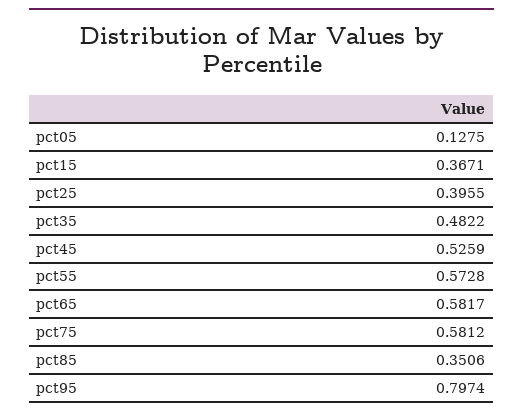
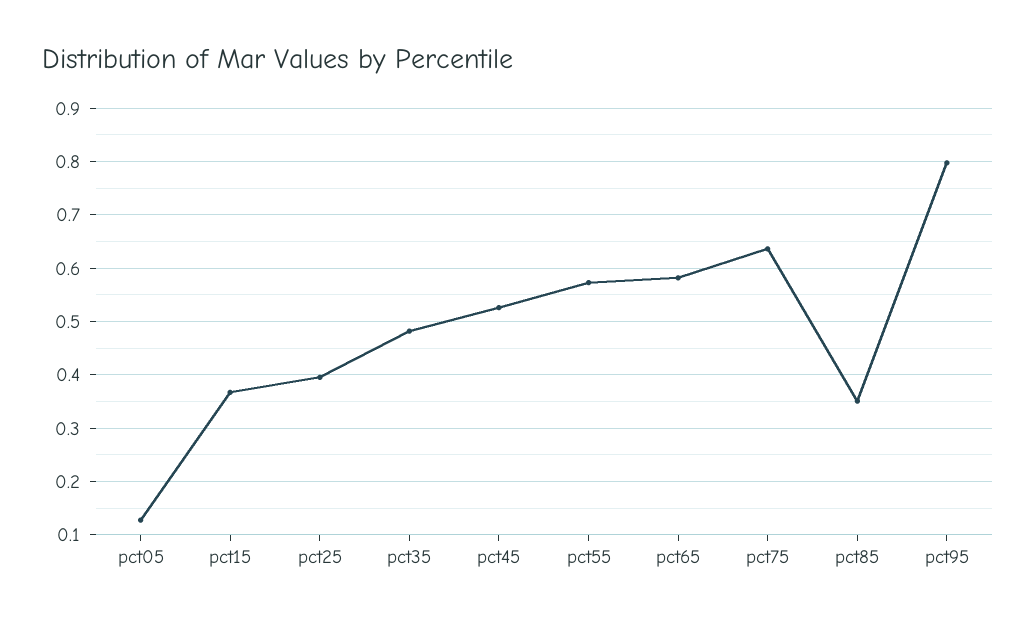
  {
    "pct05": 0.1275,
    "pct15": 0.3671,
    "pct25": 0.3955,
    "pct35": 0.4822,
    "pct45": 0.5259,
    "pct55": 0.5728,
    "pct65": 0.5817,
-   "pct75": 0.5812,
+   "pct75": 0.64,
    "pct85": 0.3506,
    "pct95": 0.7974
  }

